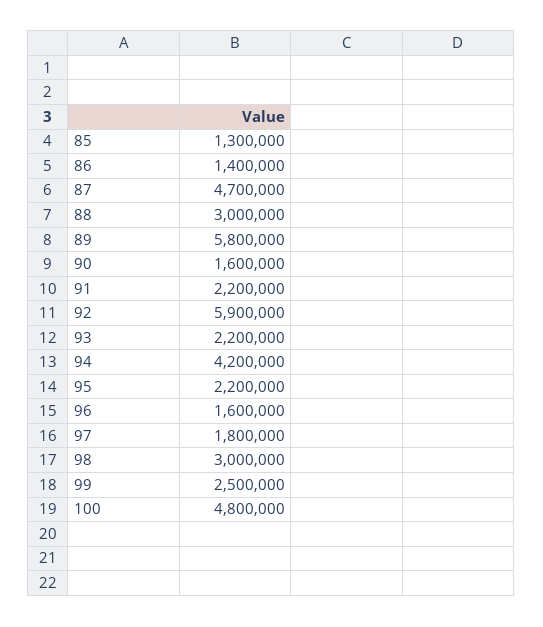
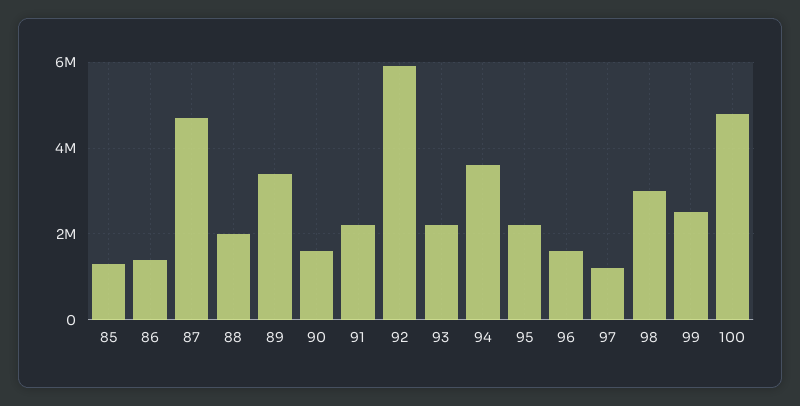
  {
    "85": 1300000,
    "86": 1400000,
    "87": 4700000,
-   "88": 3000000,
+   "88": 2000000,
-   "89": 5800000,
+   "89": 3400000,
    "90": 1600000,
    "91": 2200000,
    "92": 5900000,
    "93": 2200000,
-   "94": 4200000,
+   "94": 3600000,
    "95": 2200000,
    "96": 1600000,
-   "97": 1800000,
+   "97": 1200000,
    "98": 3000000,
    "99": 2500000,
    "100": 4800000
  }

